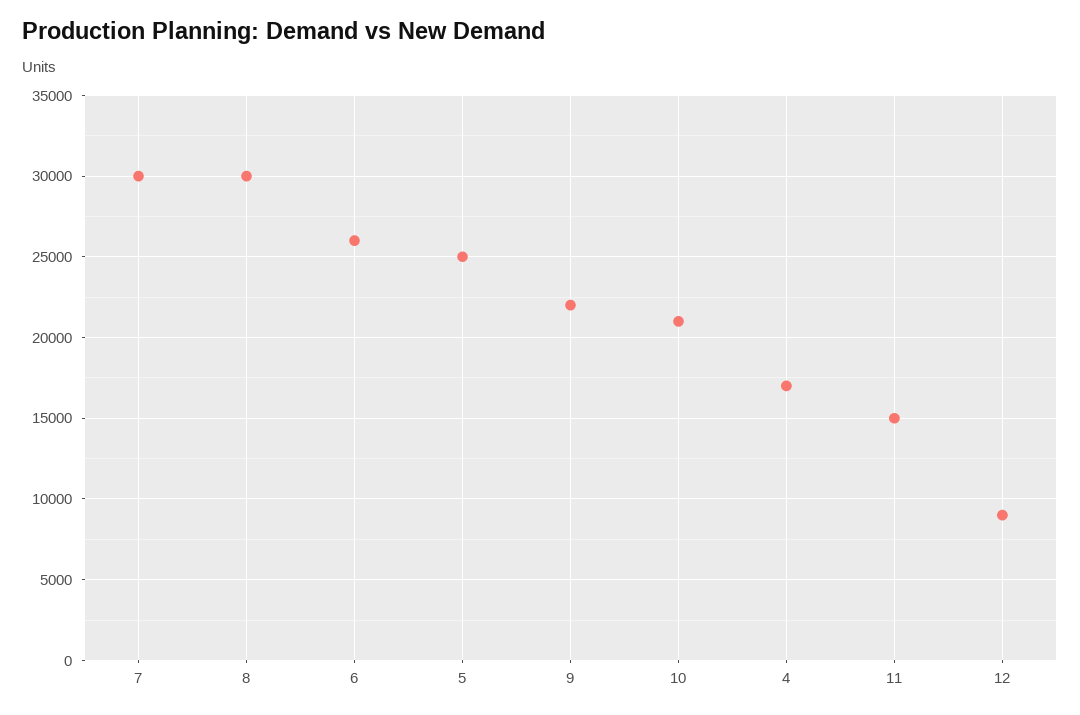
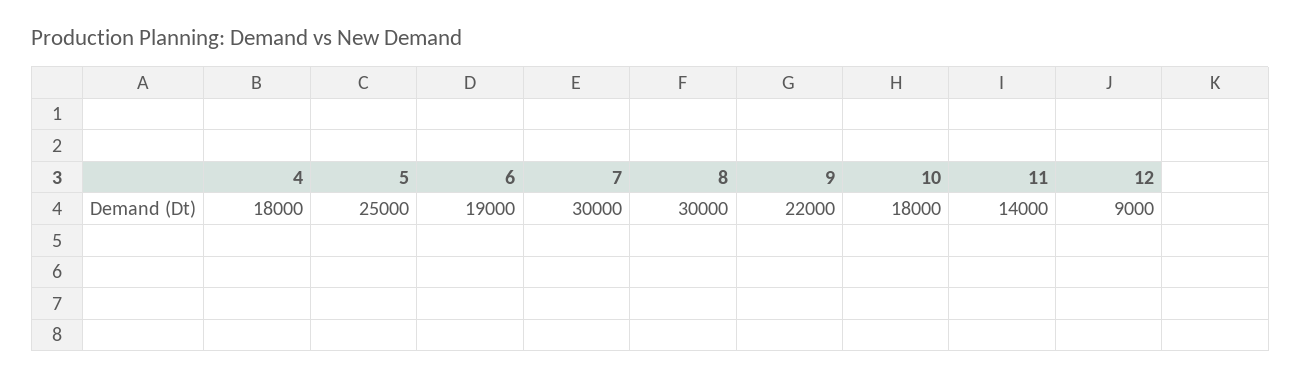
  {
    "7": 30000,
    "8": 30000,
-   "6": 26000,
+   "6": 19000,
    "5": 25000,
    "9": 22000,
-   "10": 21000,
+   "10": 18000,
-   "4": 17000,
+   "4": 18000,
-   "11": 15000,
+   "11": 14000,
    "12": 9000
  }

